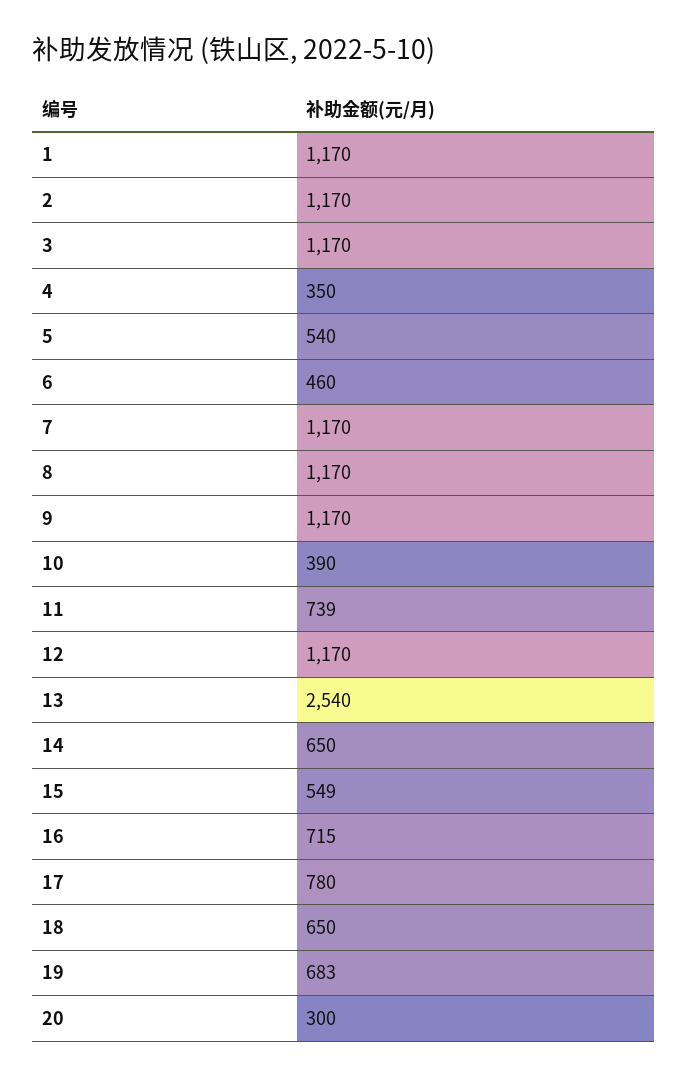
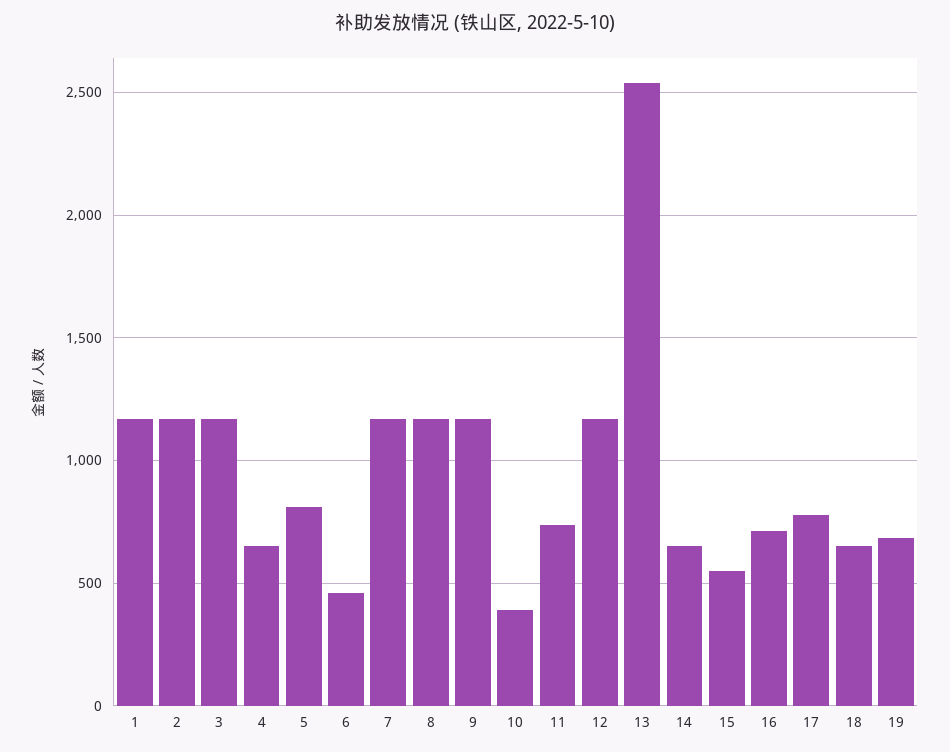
  {
    "1": 1170,
    "2": 1170,
    "3": 1170,
-   "4": 350,
+   "4": 650,
-   "5": 540,
+   "5": 800,
    "6": 460,
    "7": 1170,
    "8": 1170,
    "9": 1170,
    "10": 390,
    "11": 739,
    "12": 1170,
    "13": 2540,
    "14": 650,
    "15": 549,
    "16": 715,
    "17": 780,
    "18": 650,
-   "19": 683,
+   "19": 683
-   "20": 300
  }

